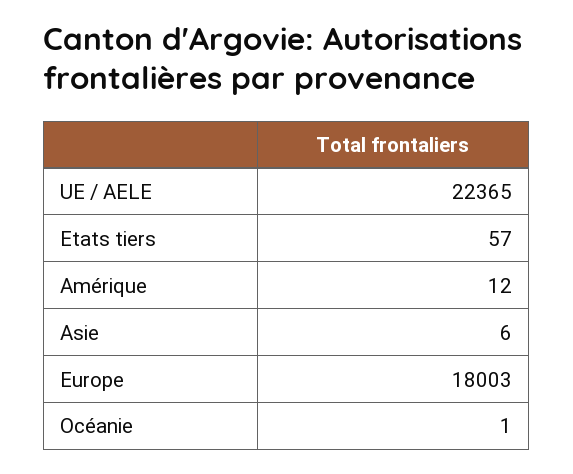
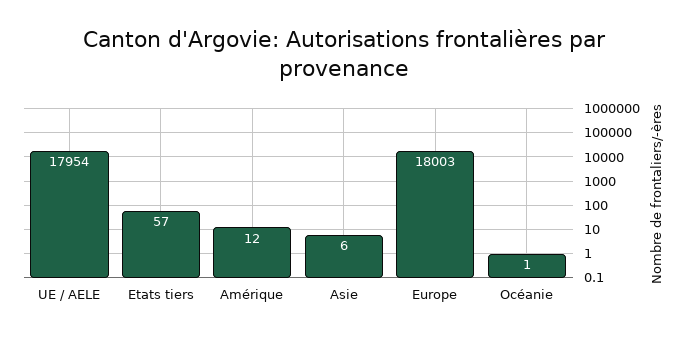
  {
-   "UE / AELE": 22365,
+   "UE / AELE": 17954,
    "Etats tiers": 57,
    "Amérique": 12,
    "Asie": 6,
    "Europe": 18003,
    "Océanie": 1
  }

